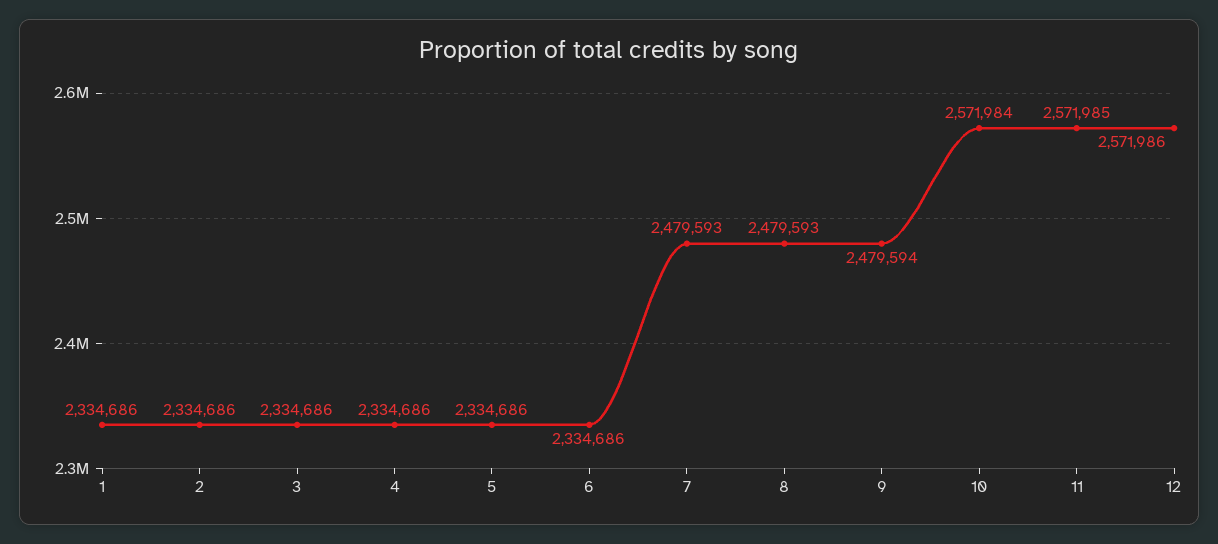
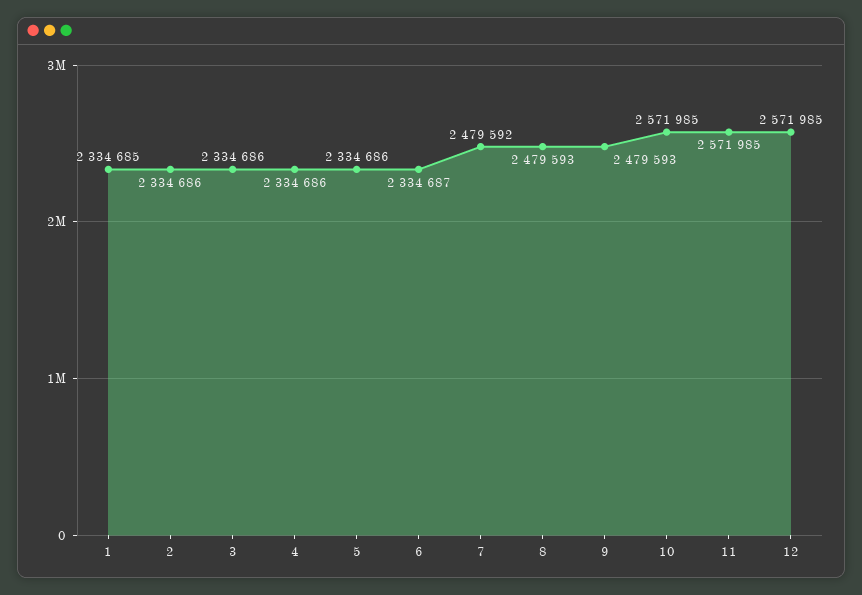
  {
-   "1": 2334686,
+   "1": 2334685,
    "2": 2334686,
    "3": 2334686,
    "4": 2334686,
    "5": 2334686,
-   "6": 2334686,
+   "6": 2334687,
-   "7": 2479593,
+   "7": 2479592,
    "8": 2479593,
-   "9": 2479594,
+   "9": 2479593,
-   "10": 2571984,
+   "10": 2571985,
    "11": 2571985,
-   "12": 2571986
+   "12": 2571985
  }

